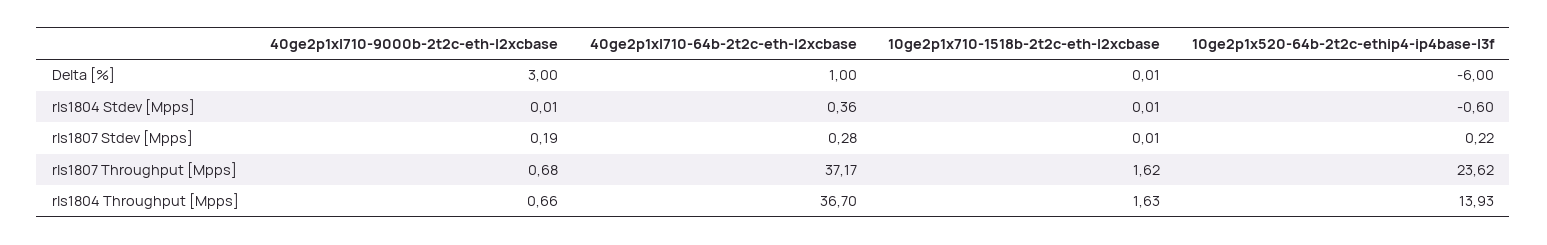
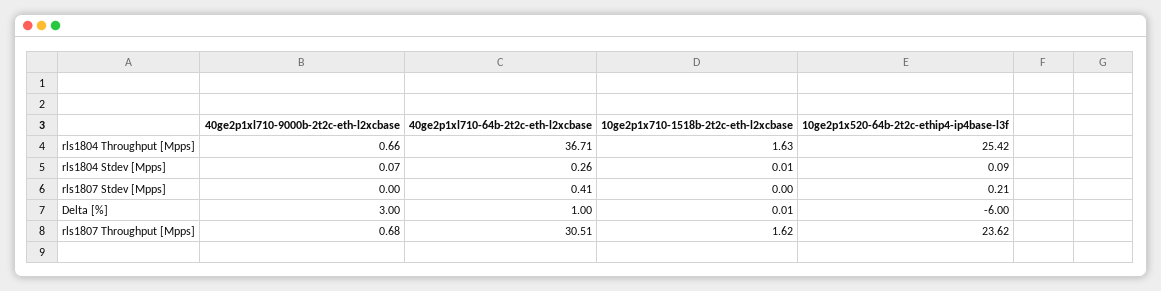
  {
    "40ge2p1xl710-9000b-2t2c-eth-l2xcbase": {
      "Delta [%]": 3,
-     "rls1804 Stdev [Mpps]": 0.01,
+     "rls1804 Stdev [Mpps]": 0.07,
-     "rls1807 Stdev [Mpps]": 0.19,
+     "rls1807 Stdev [Mpps]": 0,
      "rls1807 Throughput [Mpps]": 0.68,
      "rls1804 Throughput [Mpps]": 0.66
    },
    "40ge2p1xl710-64b-2t2c-eth-l2xcbase": {
      "Delta [%]": 1,
-     "rls1804 Stdev [Mpps]": 0.36,
+     "rls1804 Stdev [Mpps]": 0.26,
-     "rls1807 Stdev [Mpps]": 0.28,
+     "rls1807 Stdev [Mpps]": 0.41,
-     "rls1807 Throughput [Mpps]": 37.17,
+     "rls1807 Throughput [Mpps]": 30.51,
-     "rls1804 Throughput [Mpps]": 36.7
+     "rls1804 Throughput [Mpps]": 36.71
    },
    "10ge2p1x710-1518b-2t2c-eth-l2xcbase": {
      "Delta [%]": 0.01,
      "rls1804 Stdev [Mpps]": 0.01,
-     "rls1807 Stdev [Mpps]": 0.01,
+     "rls1807 Stdev [Mpps]": 0,
      "rls1807 Throughput [Mpps]": 1.62,
      "rls1804 Throughput [Mpps]": 1.63
    },
    "10ge2p1x520-64b-2t2c-ethip4-ip4base-l3f": {
      "Delta [%]": -6,
-     "rls1804 Stdev [Mpps]": -0.6,
+     "rls1804 Stdev [Mpps]": 0.09,
-     "rls1807 Stdev [Mpps]": 0.22,
+     "rls1807 Stdev [Mpps]": 0.21,
      "rls1807 Throughput [Mpps]": 23.62,
-     "rls1804 Throughput [Mpps]": 13.93
+     "rls1804 Throughput [Mpps]": 25.42
    }
  }

